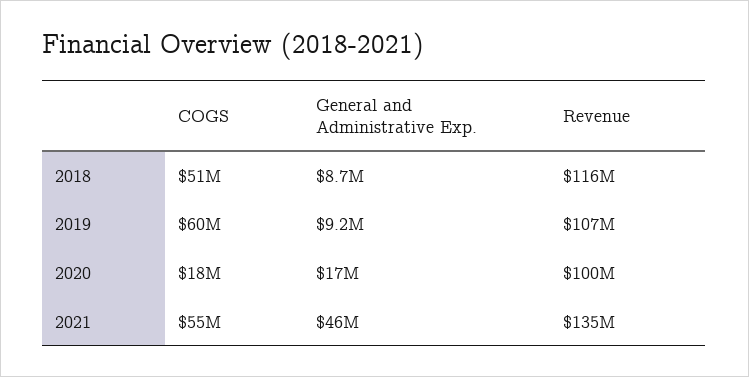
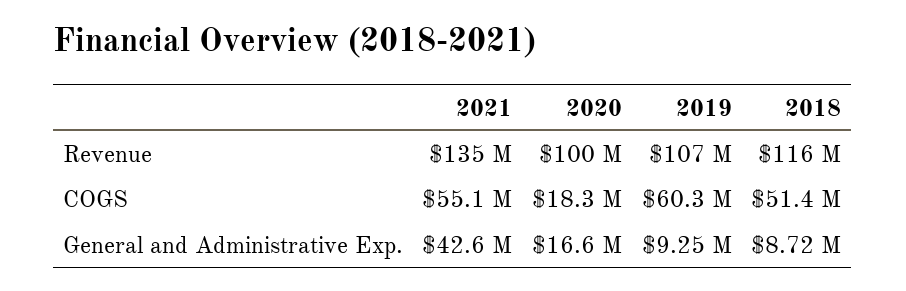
  {
    "COGS": {
      "2018": 51400000,
      "2019": 60300000,
      "2020": 18300000,
      "2021": 55100000
    },
    "General and Administrative Exp.": {
      "2018": 8720000,
      "2019": 9250000,
      "2020": 16600000,
-     "2021": 46000000
+     "2021": 42600000
    },
    "Revenue": {
      "2018": 116000000,
      "2019": 107000000,
      "2020": 100000000,
      "2021": 135000000
    }
  }

